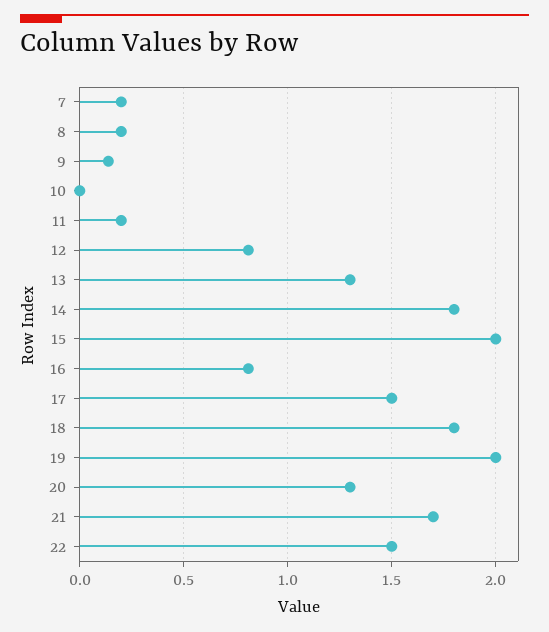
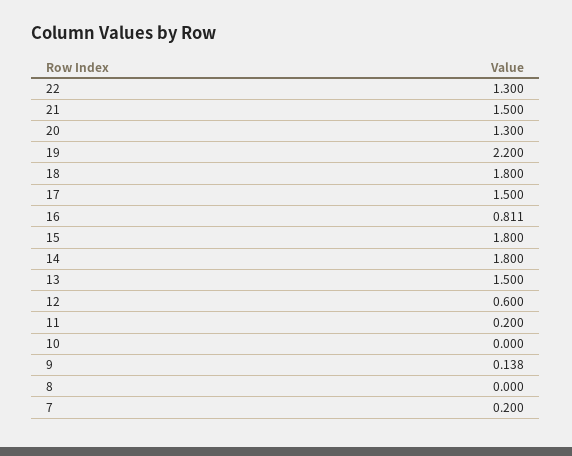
  {
    "7": 0.2,
-   "8": 0.2,
+   "8": 0,
    "9": 0.138,
    "10": 0,
    "11": 0.2,
-   "12": 0.8,
+   "12": 0.6,
-   "13": 1.3,
+   "13": 1.5,
    "14": 1.8,
-   "15": 2,
+   "15": 1.8,
    "16": 0.811,
    "17": 1.5,
    "18": 1.8,
-   "19": 2,
+   "19": 2.2,
    "20": 1.3,
-   "21": 1.7,
+   "21": 1.5,
-   "22": 1.5
+   "22": 1.3
  }

